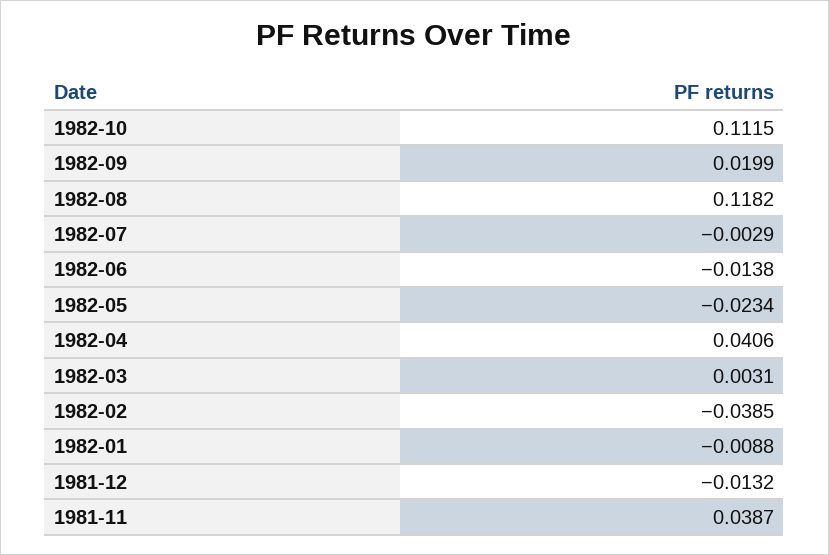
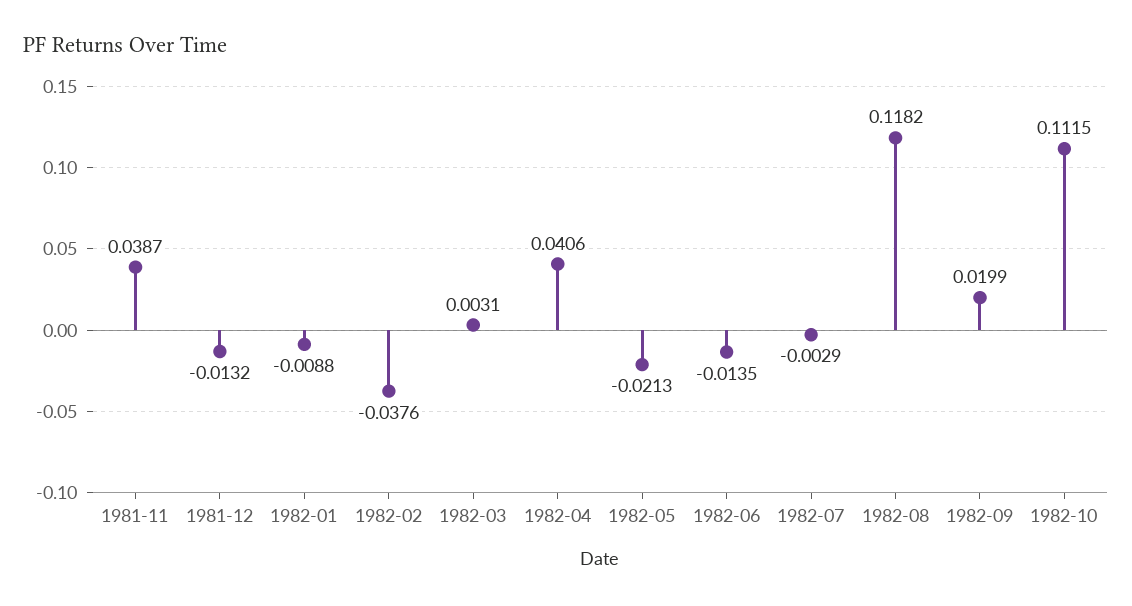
  {
    "1982-10": 0.1115,
    "1982-09": 0.0199,
    "1982-08": 0.1182,
    "1982-07": -0.0029,
-   "1982-06": -0.0138,
+   "1982-06": -0.0135,
-   "1982-05": -0.0234,
+   "1982-05": -0.0213,
    "1982-04": 0.0406,
    "1982-03": 0.0031,
-   "1982-02": -0.0385,
+   "1982-02": -0.0376,
    "1982-01": -0.0088,
    "1981-12": -0.0132,
    "1981-11": 0.0387
  }

